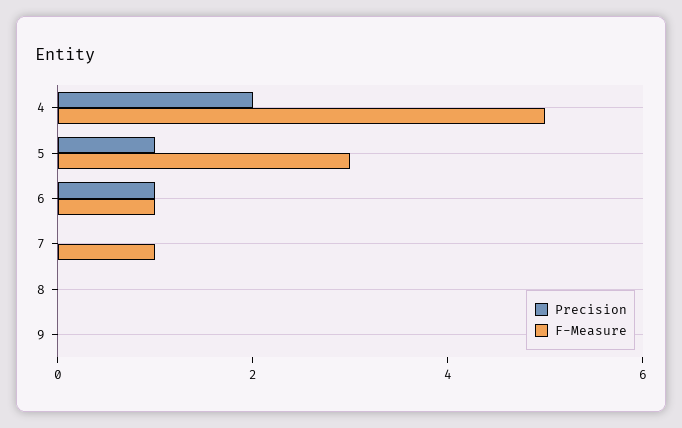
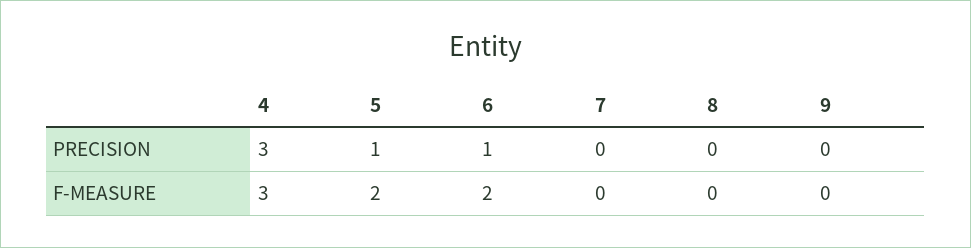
  {
    "Precision": {
-     "4": 2,
+     "4": 3,
      "5": 1,
      "6": 1,
      "7": 0,
      "8": 0,
      "9": 0
    },
    "F-Measure": {
-     "4": 5,
+     "4": 3,
-     "5": 3,
+     "5": 2,
-     "6": 1,
+     "6": 2,
-     "7": 1,
+     "7": 0,
      "8": 0,
      "9": 0
    }
  }

